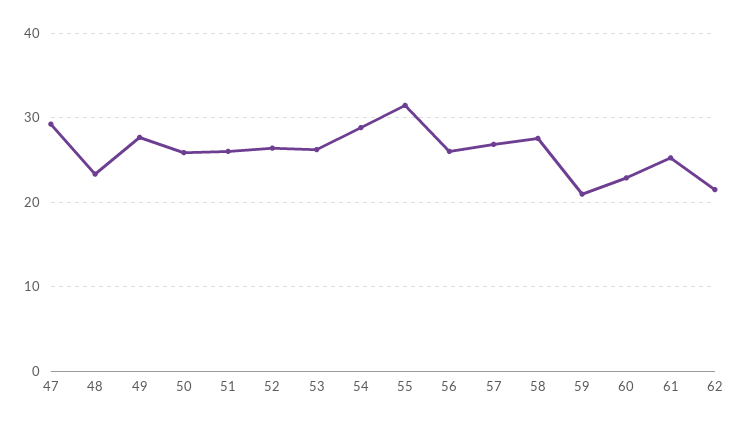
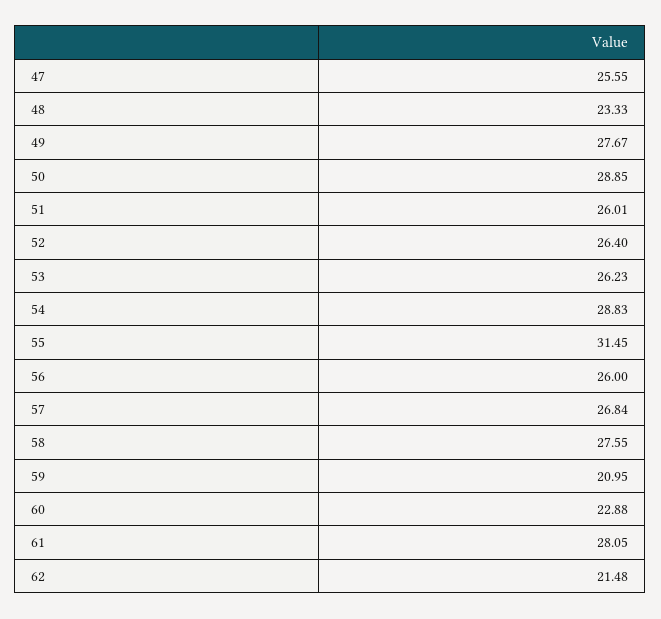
  {
-   "47": 29,
+   "47": 25.55,
    "48": 23.33,
    "49": 27.67,
-   "50": 26,
+   "50": 28.85,
    "51": 26.01,
    "52": 26.4,
    "53": 26.23,
    "54": 28.83,
    "55": 31.45,
    "56": 26,
    "57": 26.84,
    "58": 27.55,
    "59": 20.95,
    "60": 22.88,
-   "61": 25,
+   "61": 28.05,
    "62": 21.48
  }

